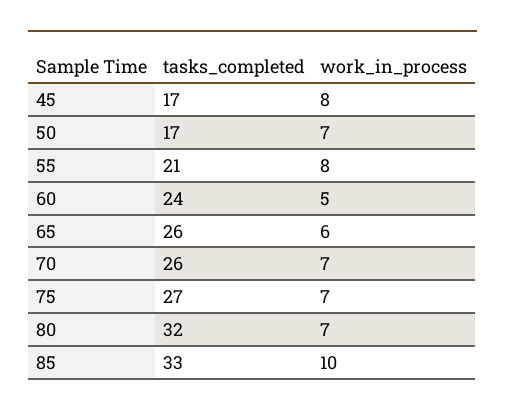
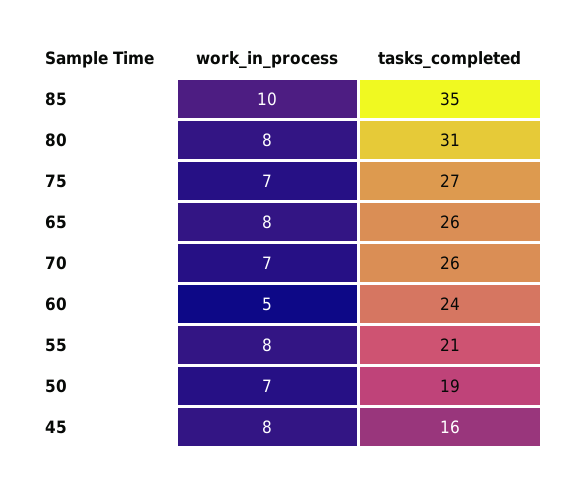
  {
    "tasks_completed": {
-     "45": 17,
+     "45": 16,
-     "50": 17,
+     "50": 19,
      "55": 21,
      "60": 24,
      "65": 26,
      "70": 26,
      "75": 27,
-     "80": 32,
+     "80": 31,
-     "85": 33
+     "85": 35
    },
    "work_in_process": {
      "45": 8,
      "50": 7,
      "55": 8,
      "60": 5,
-     "65": 6,
+     "65": 8,
      "70": 7,
      "75": 7,
-     "80": 7,
+     "80": 8,
      "85": 10
    }
  }

